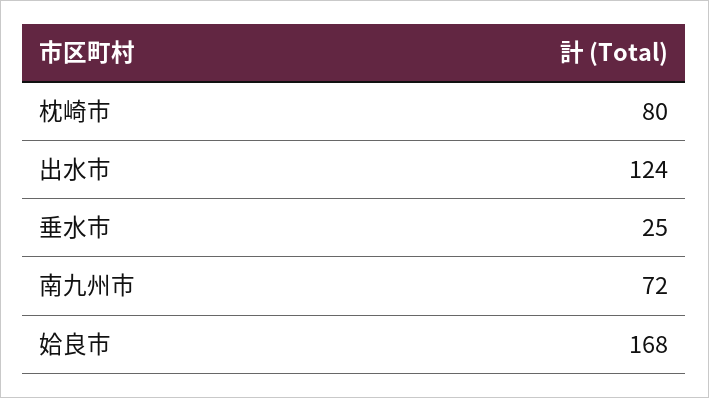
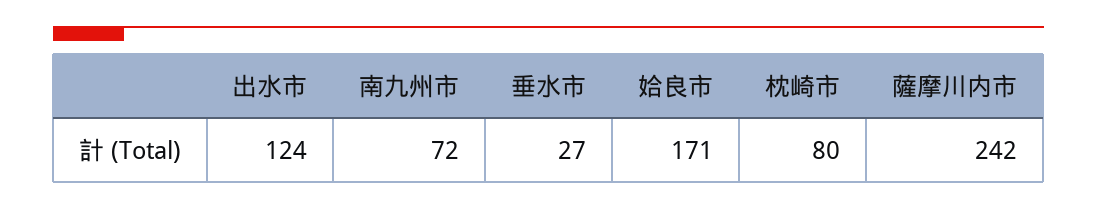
  {
    "枕崎市": 80,
    "出水市": 124,
-   "垂水市": 25,
+   "垂水市": 27,
    "南九州市": 72,
-   "姶良市": 168
+   "姶良市": 171,
+   "薩摩川内市": 242
  }

